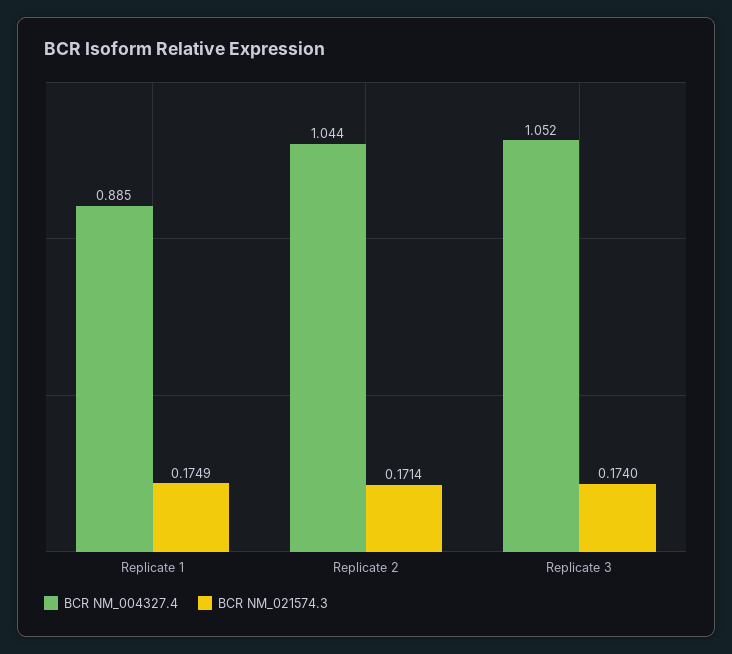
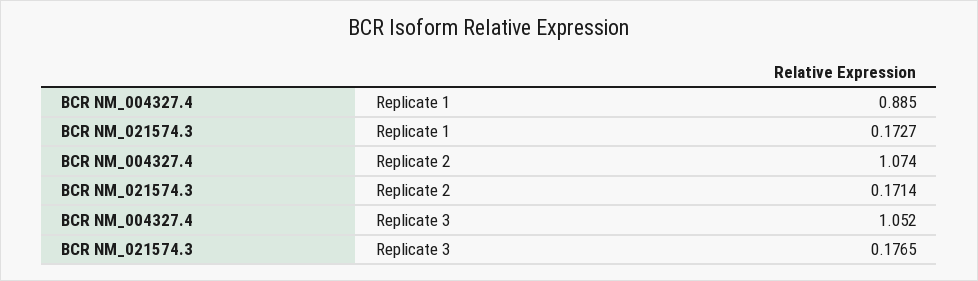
  {
    "BCR NM_004327.4": {
      "Replicate 1": 0.885,
-     "Replicate 2": 1.044,
+     "Replicate 2": 1.074,
      "Replicate 3": 1.052
    },
    "BCR NM_021574.3": {
-     "Replicate 1": 0.1749,
+     "Replicate 1": 0.1727,
      "Replicate 2": 0.1714,
-     "Replicate 3": 0.174
+     "Replicate 3": 0.1765
    }
  }

